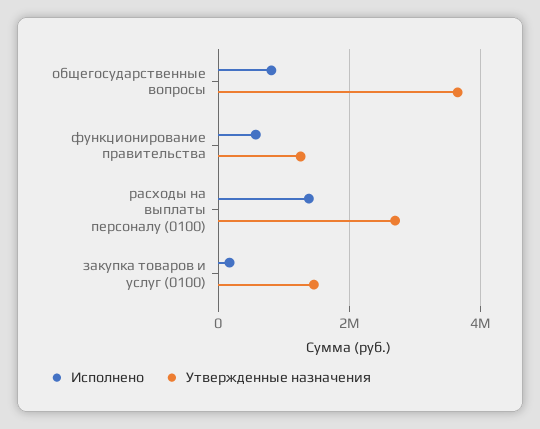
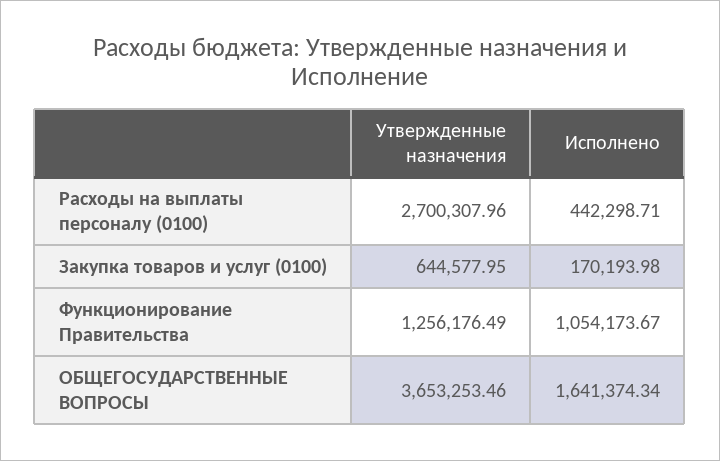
  {
    "Исполнено": {
-     "общегосударственные вопросы": 800000,
+     "общегосударственные вопросы": 1641374.34,
-     "функционирование правительства": 600000,
+     "функционирование правительства": 1054173.67,
-     "расходы на выплаты персоналу (0100)": 1400000,
+     "расходы на выплаты персоналу (0100)": 442298.71,
      "закупка товаров и услуг (0100)": 170193.98
    },
    "Утвержденные назначения": {
      "общегосударственные вопросы": 3653253.46,
      "функционирование правительства": 1256176.49,
      "расходы на выплаты персоналу (0100)": 2700307.96,
-     "закупка товаров и услуг (0100)": 1400000
+     "закупка товаров и услуг (0100)": 644577.95
    }
  }

